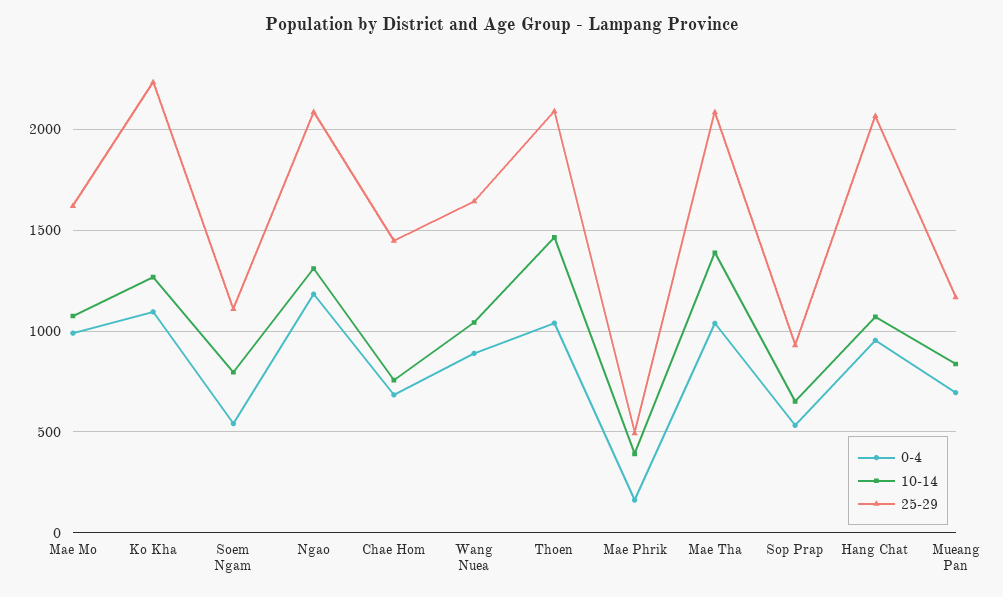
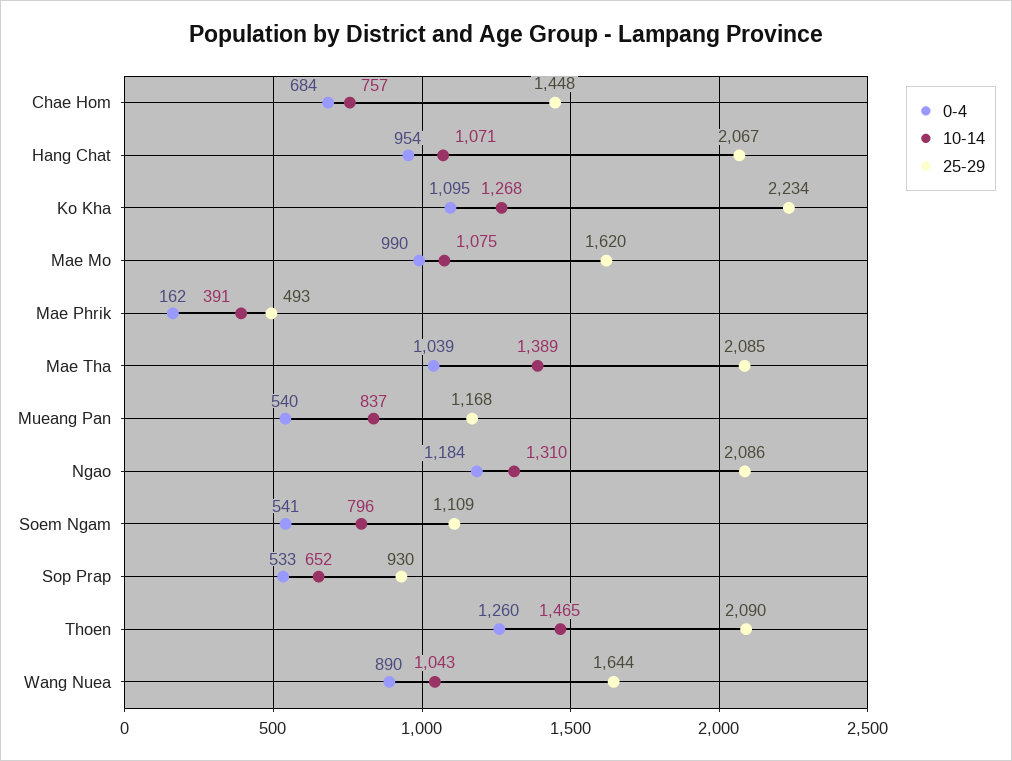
  {
    "0-4": {
      "Mae Mo": 990,
      "Ko Kha": 1095,
      "Soem Ngam": 541,
      "Ngao": 1184,
      "Chae Hom": 684,
      "Wang Nuea": 890,
-     "Thoen": 1050,
+     "Thoen": 1260,
      "Mae Phrik": 162,
      "Mae Tha": 1039,
      "Sop Prap": 533,
      "Hang Chat": 954,
-     "Mueang Pan": 700
+     "Mueang Pan": 540
    },
    "10-14": {
      "Mae Mo": 1075,
      "Ko Kha": 1268,
      "Soem Ngam": 796,
      "Ngao": 1310,
      "Chae Hom": 757,
      "Wang Nuea": 1043,
      "Thoen": 1465,
      "Mae Phrik": 391,
      "Mae Tha": 1389,
      "Sop Prap": 652,
      "Hang Chat": 1071,
      "Mueang Pan": 837
    },
    "25-29": {
      "Mae Mo": 1620,
      "Ko Kha": 2234,
      "Soem Ngam": 1109,
      "Ngao": 2086,
      "Chae Hom": 1448,
      "Wang Nuea": 1644,
      "Thoen": 2090,
      "Mae Phrik": 493,
      "Mae Tha": 2085,
      "Sop Prap": 930,
      "Hang Chat": 2067,
      "Mueang Pan": 1168
    }
  }

